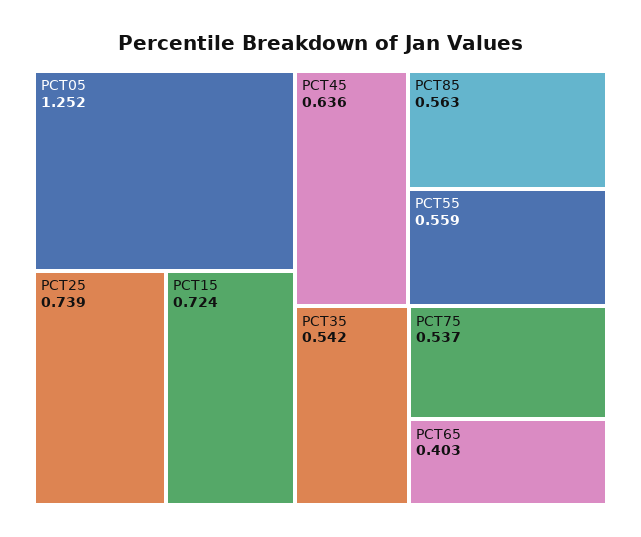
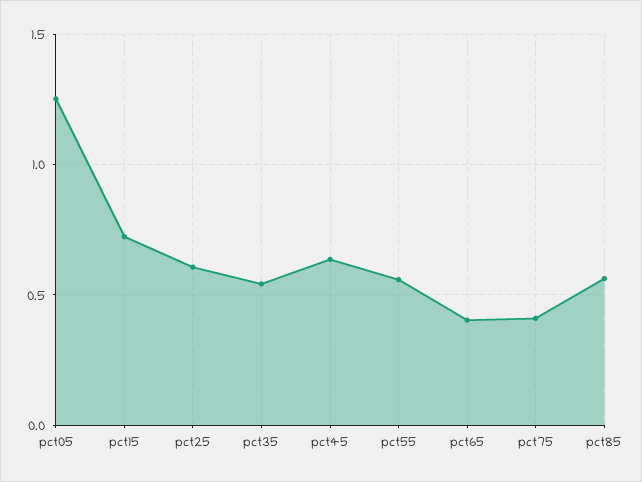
  {
    "PCT05": 1.252,
-   "PCT25": 0.739,
+   "PCT25": 0.6,
    "PCT15": 0.724,
    "PCT45": 0.636,
    "PCT85": 0.563,
    "PCT55": 0.559,
    "PCT35": 0.542,
-   "PCT75": 0.537,
+   "PCT75": 0.4,
    "PCT65": 0.403
  }

